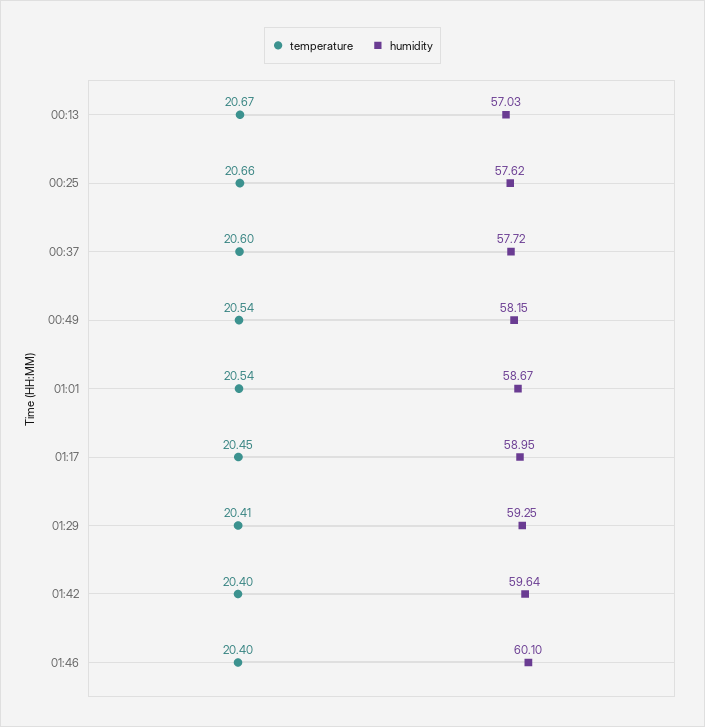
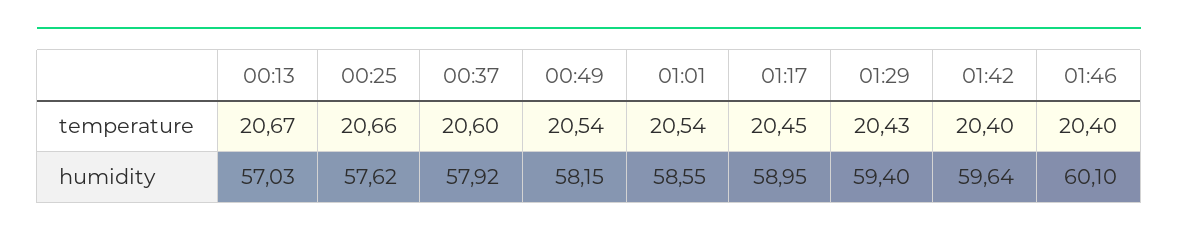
  {
    "temperature": {
      "00:13": 20.67,
      "00:25": 20.66,
      "00:37": 20.6,
      "00:49": 20.54,
      "01:01": 20.54,
      "01:17": 20.45,
-     "01:29": 20.41,
+     "01:29": 20.43,
      "01:42": 20.4,
      "01:46": 20.4
    },
    "humidity": {
      "00:13": 57.03,
      "00:25": 57.62,
-     "00:37": 57.72,
+     "00:37": 57.92,
      "00:49": 58.15,
-     "01:01": 58.67,
+     "01:01": 58.55,
      "01:17": 58.95,
-     "01:29": 59.25,
+     "01:29": 59.4,
      "01:42": 59.64,
      "01:46": 60.1
    }
  }

